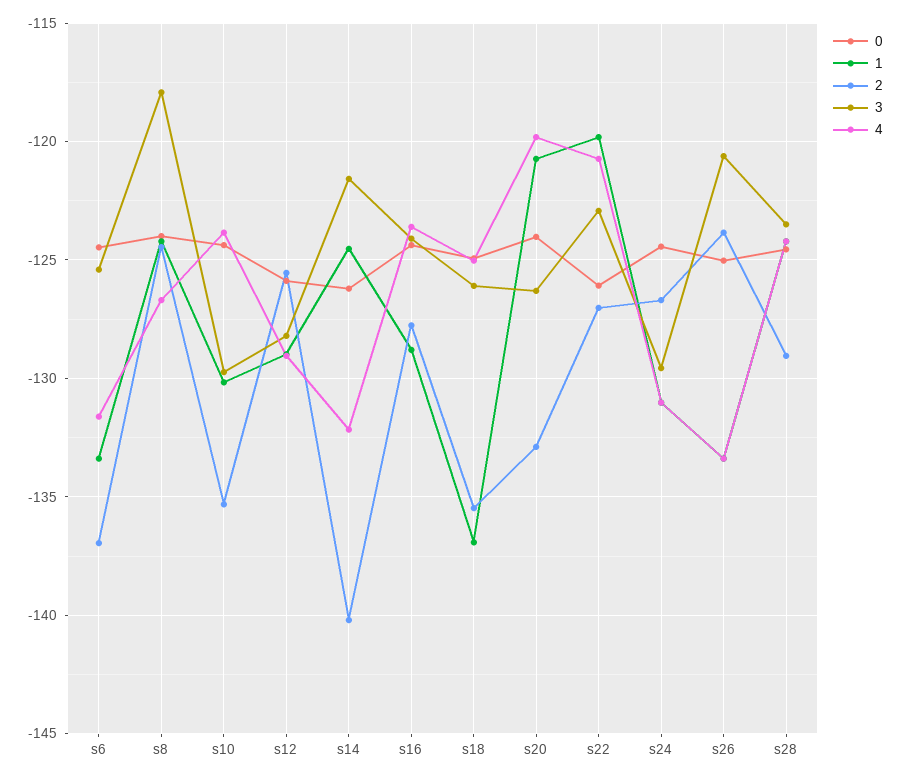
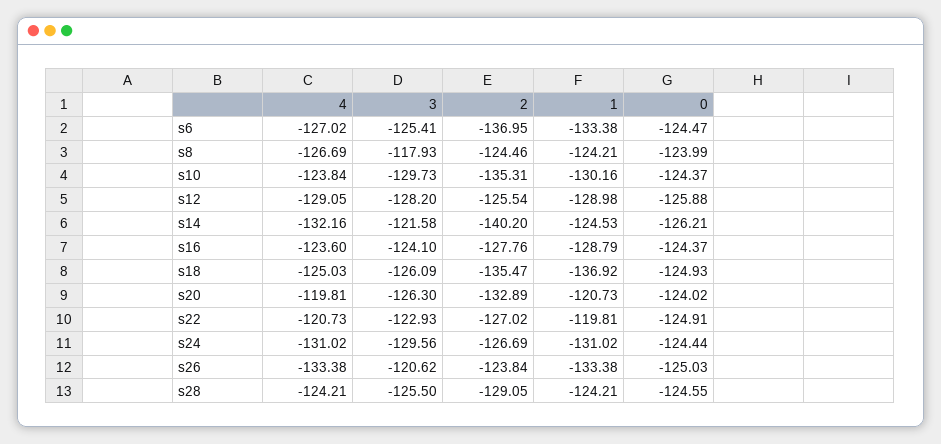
  {
    "0": {
      "s6": -124.47,
      "s8": -123.99,
      "s10": -124.37,
      "s12": -125.88,
      "s14": -126.21,
      "s16": -124.37,
      "s18": -124.93,
      "s20": -124.02,
-     "s22": -126,
+     "s22": -124.91,
      "s24": -124.44,
      "s26": -125.03,
      "s28": -124.55
    },
    "1": {
      "s6": -133.38,
      "s8": -124.21,
      "s10": -130.16,
      "s12": -128.98,
      "s14": -124.53,
      "s16": -128.79,
      "s18": -136.92,
      "s20": -120.73,
      "s22": -119.81,
      "s24": -131.02,
      "s26": -133.38,
      "s28": -124.21
    },
    "2": {
      "s6": -136.95,
      "s8": -124.46,
      "s10": -135.31,
      "s12": -125.54,
      "s14": -140.2,
      "s16": -127.76,
      "s18": -135.47,
      "s20": -132.89,
      "s22": -127.02,
      "s24": -126.69,
      "s26": -123.84,
      "s28": -129.05
    },
    "3": {
      "s6": -125.41,
      "s8": -117.93,
      "s10": -129.73,
      "s12": -128.2,
      "s14": -121.58,
      "s16": -124.1,
      "s18": -126.09,
      "s20": -126.3,
      "s22": -122.93,
      "s24": -129.56,
      "s26": -120.62,
-     "s28": -123.5
+     "s28": -125.5
    },
    "4": {
-     "s6": -131.5,
+     "s6": -127.02,
      "s8": -126.69,
      "s10": -123.84,
      "s12": -129.05,
      "s14": -132.16,
      "s16": -123.6,
      "s18": -125.03,
      "s20": -119.81,
      "s22": -120.73,
      "s24": -131.02,
      "s26": -133.38,
      "s28": -124.21
    }
  }

